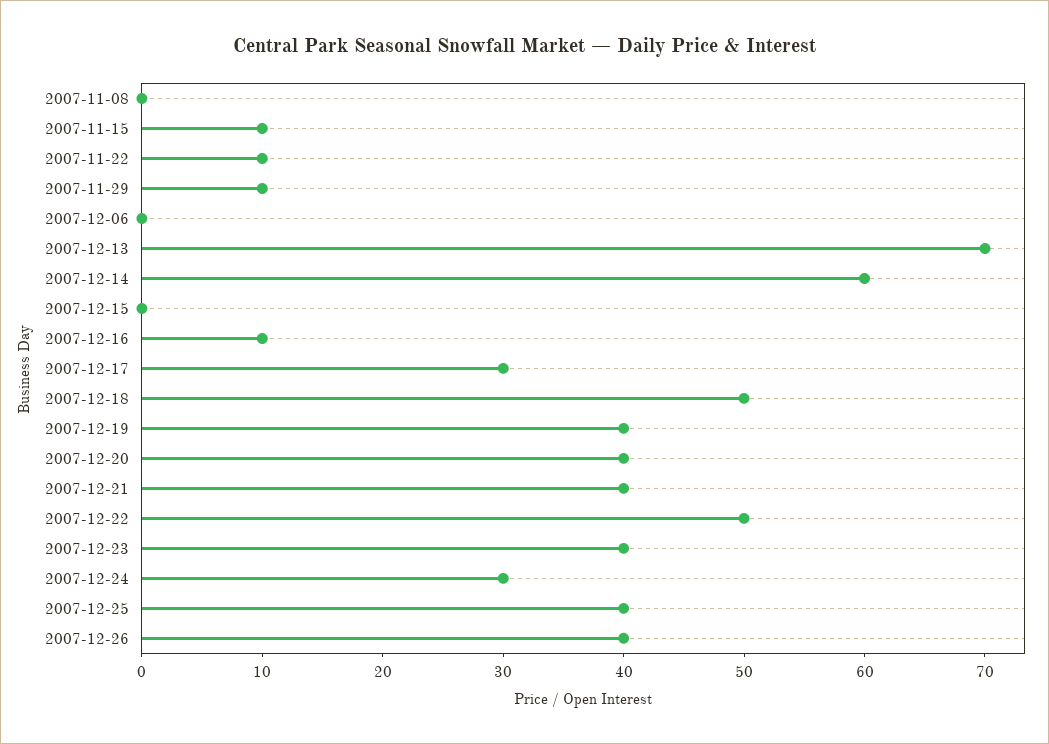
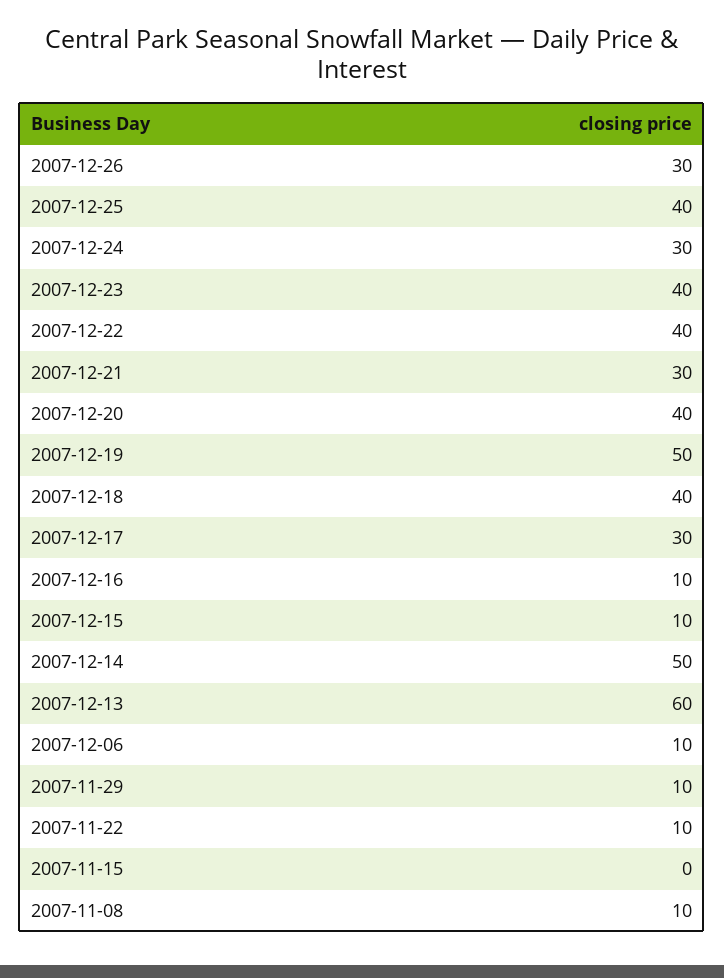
  {
-   "2007-11-08": 0,
+   "2007-11-08": 10,
-   "2007-11-15": 10,
+   "2007-11-15": 0,
    "2007-11-22": 10,
    "2007-11-29": 10,
-   "2007-12-06": 0,
+   "2007-12-06": 10,
-   "2007-12-13": 70,
+   "2007-12-13": 60,
-   "2007-12-14": 60,
+   "2007-12-14": 50,
-   "2007-12-15": 0,
+   "2007-12-15": 10,
    "2007-12-16": 10,
    "2007-12-17": 30,
-   "2007-12-18": 50,
+   "2007-12-18": 40,
-   "2007-12-19": 40,
+   "2007-12-19": 50,
    "2007-12-20": 40,
-   "2007-12-21": 40,
+   "2007-12-21": 30,
-   "2007-12-22": 50,
+   "2007-12-22": 40,
    "2007-12-23": 40,
    "2007-12-24": 30,
    "2007-12-25": 40,
-   "2007-12-26": 40
+   "2007-12-26": 30
  }

